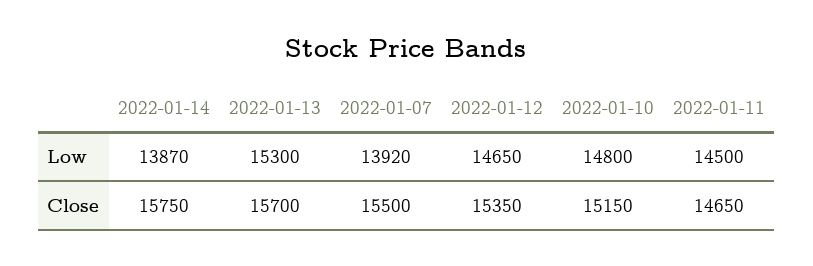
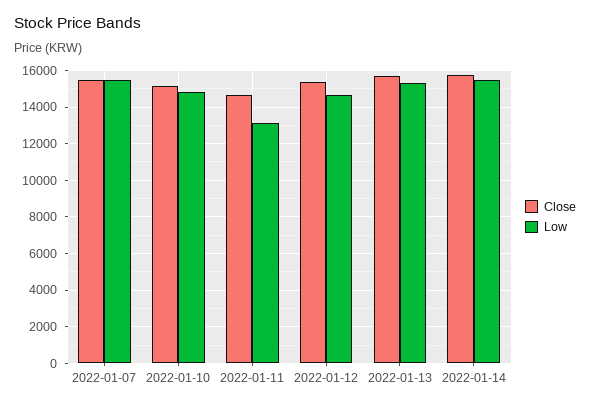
  {
    "Low": {
-     "2022-01-14": 13870,
+     "2022-01-14": 15500,
      "2022-01-13": 15300,
-     "2022-01-07": 13920,
+     "2022-01-07": 15500,
      "2022-01-12": 14650,
      "2022-01-10": 14800,
-     "2022-01-11": 14500
+     "2022-01-11": 13000
    },
    "Close": {
      "2022-01-14": 15750,
      "2022-01-13": 15700,
      "2022-01-07": 15500,
      "2022-01-12": 15350,
      "2022-01-10": 15150,
      "2022-01-11": 14650
    }
  }

